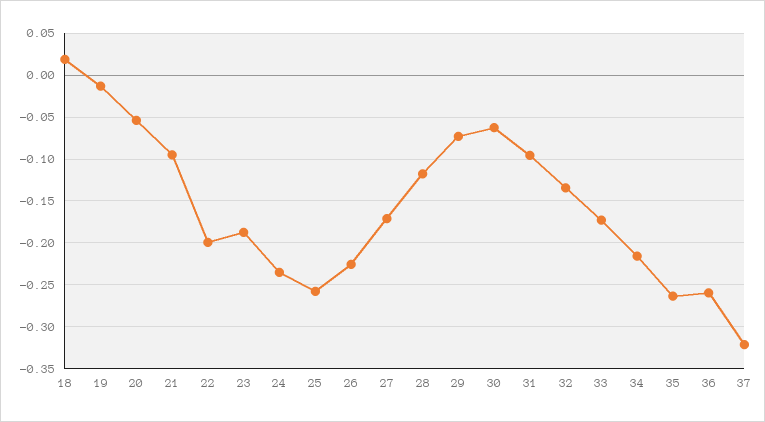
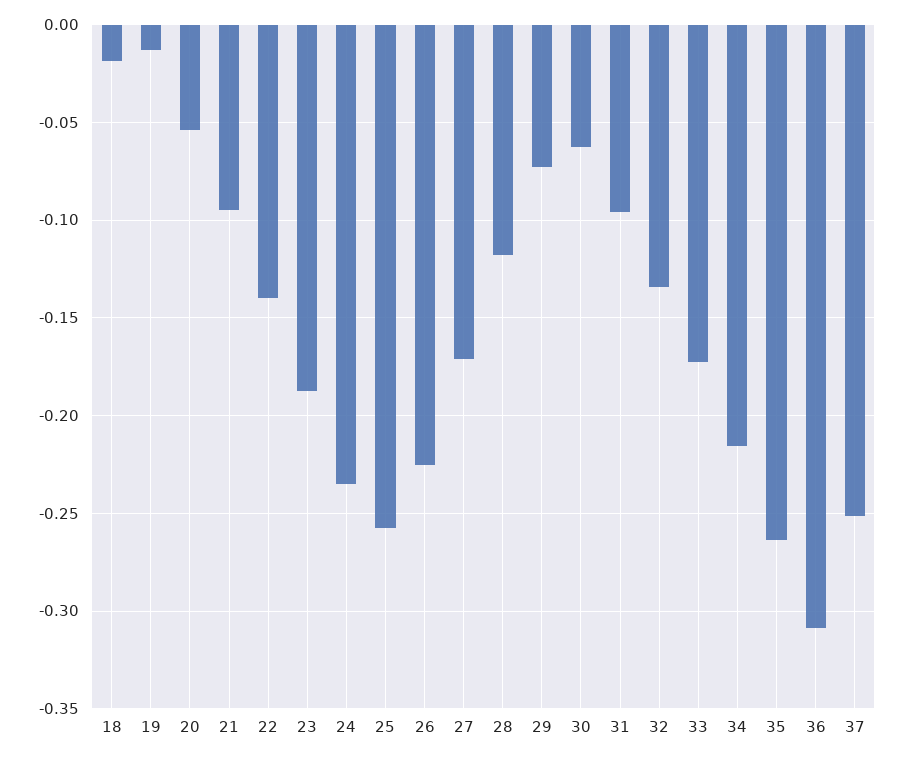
  {
-   "18": 0.02,
+   "18": -0.02,
    "19": -0.015,
    "20": -0.055,
    "21": -0.095,
-   "22": -0.2,
+   "22": -0.14,
    "23": -0.185,
    "24": -0.235,
    "25": -0.26,
    "26": -0.225,
    "27": -0.17,
    "28": -0.12,
    "29": -0.075,
    "30": -0.06,
    "31": -0.095,
    "32": -0.135,
    "33": -0.175,
    "34": -0.215,
    "35": -0.265,
-   "36": -0.26,
+   "36": -0.31,
-   "37": -0.32
+   "37": -0.25
  }

